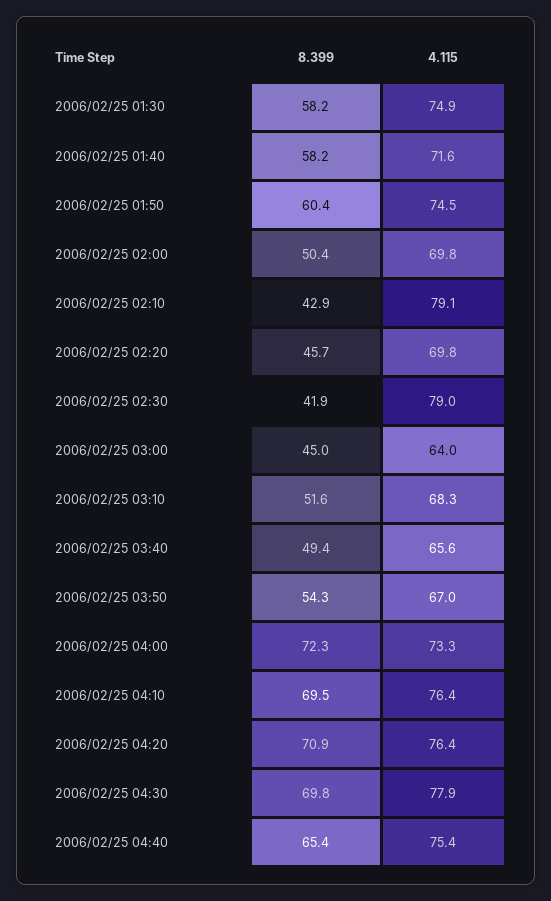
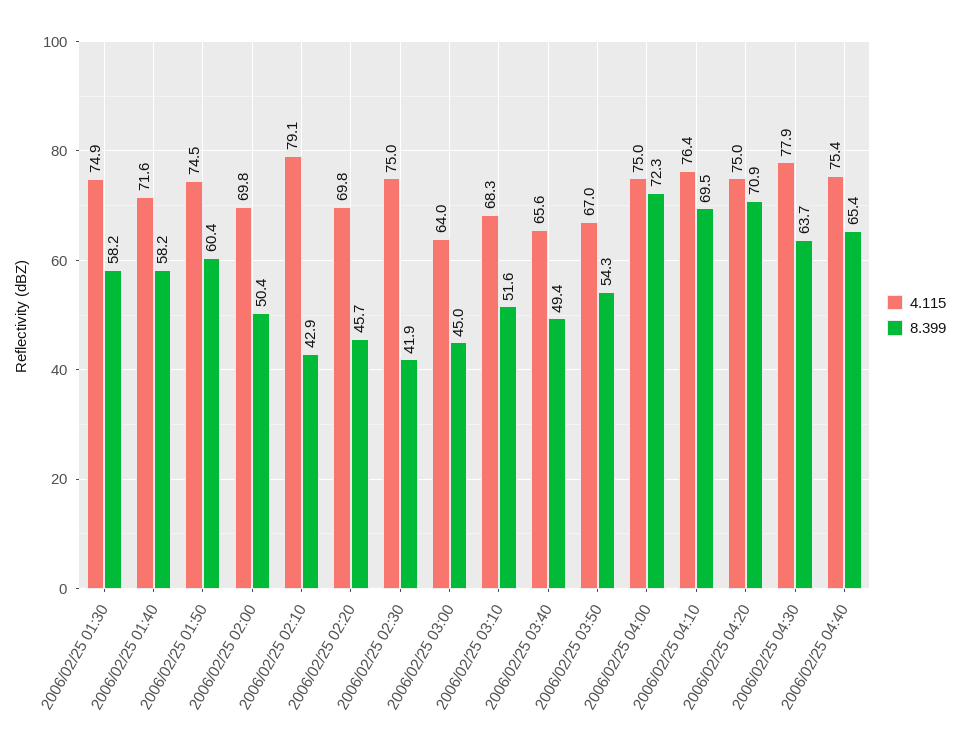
  {
    "8.399": {
      "2006/02/25 01:30": 58.2,
      "2006/02/25 01:40": 58.2,
      "2006/02/25 01:50": 60.4,
      "2006/02/25 02:00": 50.4,
      "2006/02/25 02:10": 42.9,
      "2006/02/25 02:20": 45.7,
      "2006/02/25 02:30": 41.9,
      "2006/02/25 03:00": 45,
      "2006/02/25 03:10": 51.6,
      "2006/02/25 03:40": 49.4,
      "2006/02/25 03:50": 54.3,
      "2006/02/25 04:00": 72.3,
      "2006/02/25 04:10": 69.5,
      "2006/02/25 04:20": 70.9,
-     "2006/02/25 04:30": 69.8,
+     "2006/02/25 04:30": 63.7,
      "2006/02/25 04:40": 65.4
    },
    "4.115": {
      "2006/02/25 01:30": 74.9,
      "2006/02/25 01:40": 71.6,
      "2006/02/25 01:50": 74.5,
      "2006/02/25 02:00": 69.8,
      "2006/02/25 02:10": 79.1,
      "2006/02/25 02:20": 69.8,
-     "2006/02/25 02:30": 79,
+     "2006/02/25 02:30": 75,
      "2006/02/25 03:00": 64,
      "2006/02/25 03:10": 68.3,
      "2006/02/25 03:40": 65.6,
      "2006/02/25 03:50": 67,
-     "2006/02/25 04:00": 73.3,
+     "2006/02/25 04:00": 75,
      "2006/02/25 04:10": 76.4,
-     "2006/02/25 04:20": 76.4,
+     "2006/02/25 04:20": 75,
      "2006/02/25 04:30": 77.9,
      "2006/02/25 04:40": 75.4
    }
  }

